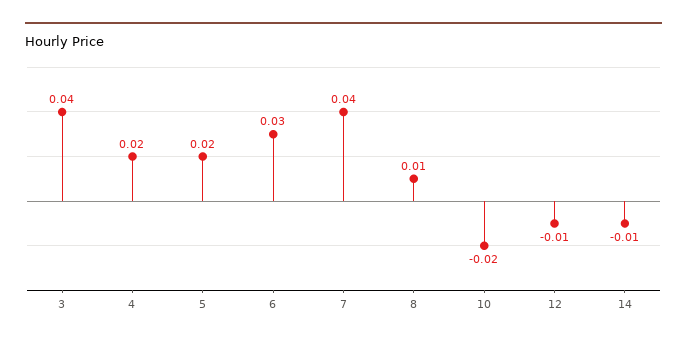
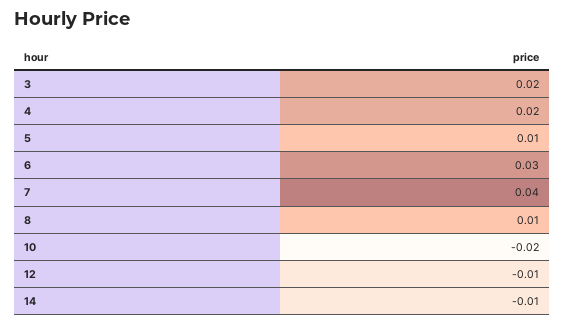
  {
-   "3": 0.04,
+   "3": 0.02,
    "4": 0.02,
-   "5": 0.02,
+   "5": 0.01,
    "6": 0.03,
    "7": 0.04,
    "8": 0.01,
    "10": -0.02,
    "12": -0.01,
    "14": -0.01
  }

